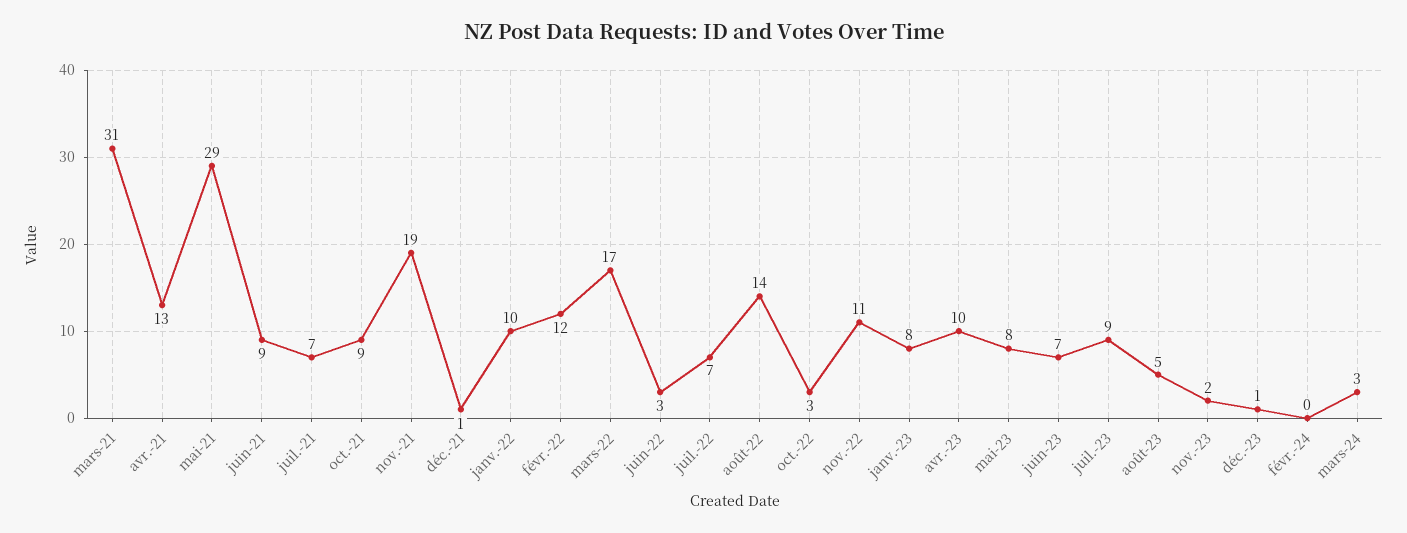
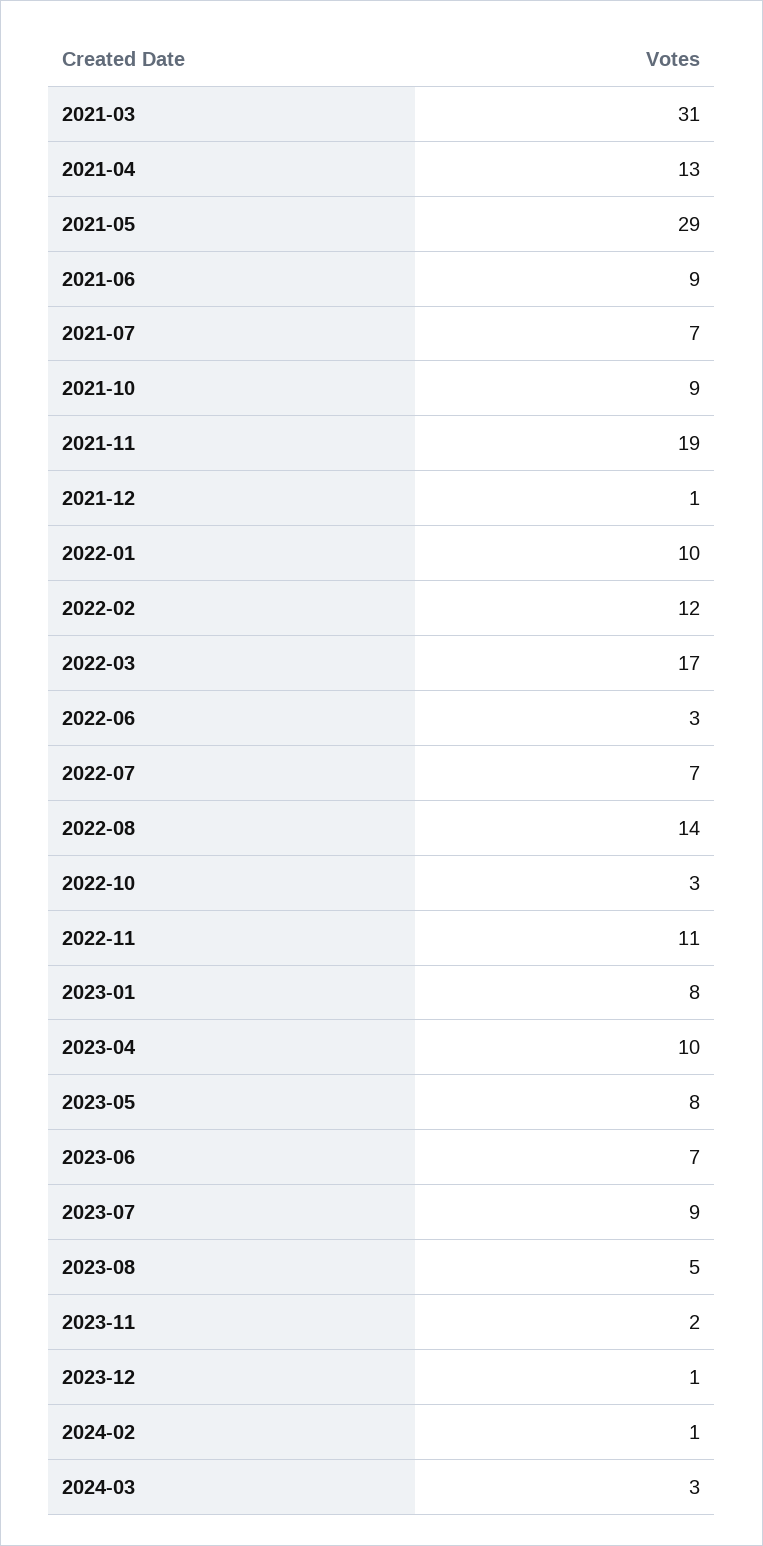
  {
    "mars-21": 31,
    "avr.-21": 13,
    "mai-21": 29,
    "juin-21": 9,
    "juil.-21": 7,
    "oct.-21": 9,
    "nov.-21": 19,
    "déc.-21": 1,
    "janv.-22": 10,
    "févr.-22": 12,
    "mars-22": 17,
    "juin-22": 3,
    "juil.-22": 7,
    "août-22": 14,
    "oct.-22": 3,
    "nov.-22": 11,
    "janv.-23": 8,
    "avr.-23": 10,
    "mai-23": 8,
    "juin-23": 7,
    "juil.-23": 9,
    "août-23": 5,
    "nov.-23": 2,
    "déc.-23": 1,
-   "févr.-24": 0,
+   "févr.-24": 1,
    "mars-24": 3
  }

